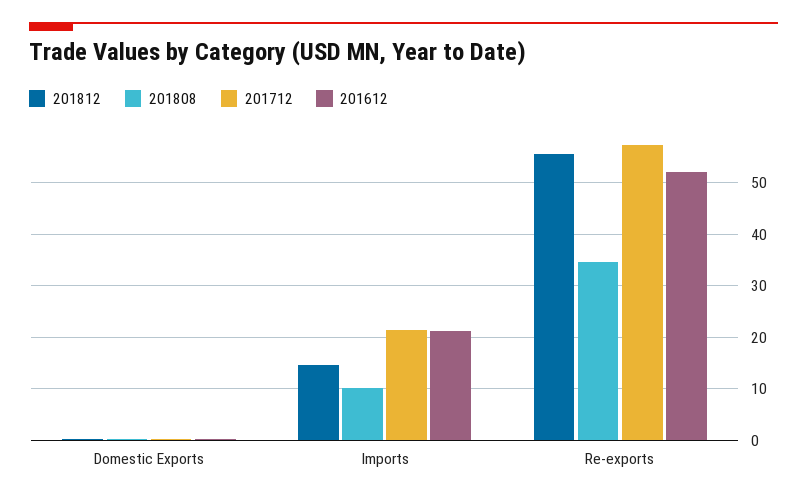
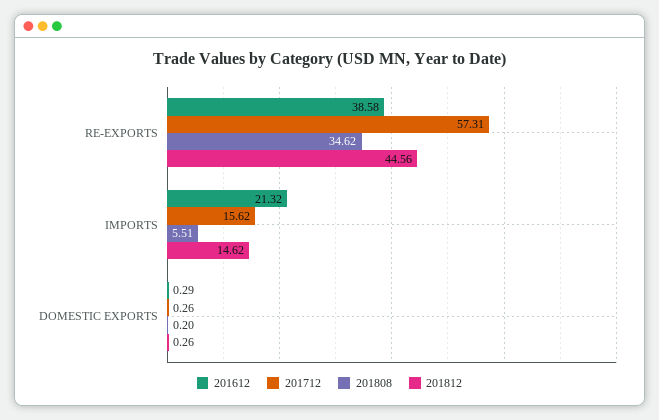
  {
    "201812": {
      "Domestic Exports": 0.26,
      "Imports": 14.62,
-     "Re-exports": 56
+     "Re-exports": 44.56
    },
    "201808": {
      "Domestic Exports": 0.2,
-     "Imports": 10,
+     "Imports": 5.51,
      "Re-exports": 34.62
    },
    "201712": {
      "Domestic Exports": 0.26,
-     "Imports": 22,
+     "Imports": 15.62,
      "Re-exports": 57.31
    },
    "201612": {
      "Domestic Exports": 0.29,
      "Imports": 21.32,
-     "Re-exports": 52
+     "Re-exports": 38.58
    }
  }

